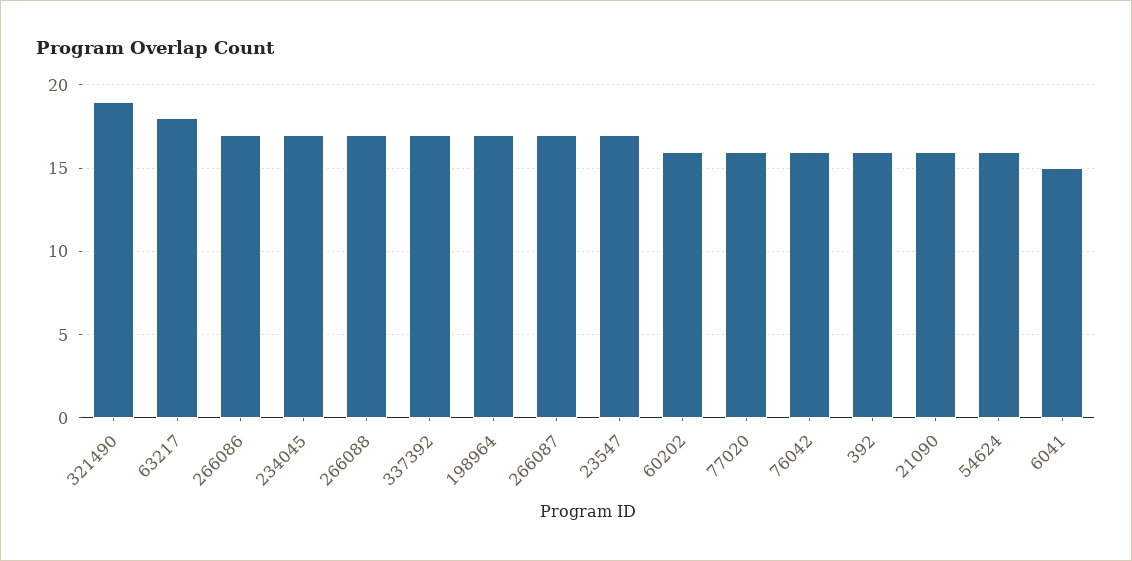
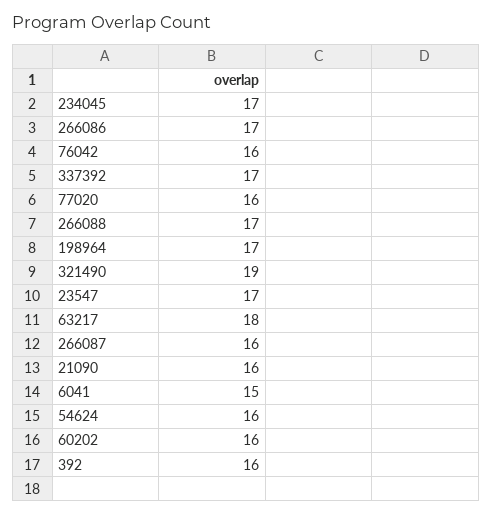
  {
    "321490": 19,
    "63217": 18,
    "266086": 17,
    "234045": 17,
    "266088": 17,
    "337392": 17,
    "198964": 17,
-   "266087": 17,
+   "266087": 16,
    "23547": 17,
    "60202": 16,
    "77020": 16,
    "76042": 16,
    "392": 16,
    "21090": 16,
    "54624": 16,
    "6041": 15
  }

